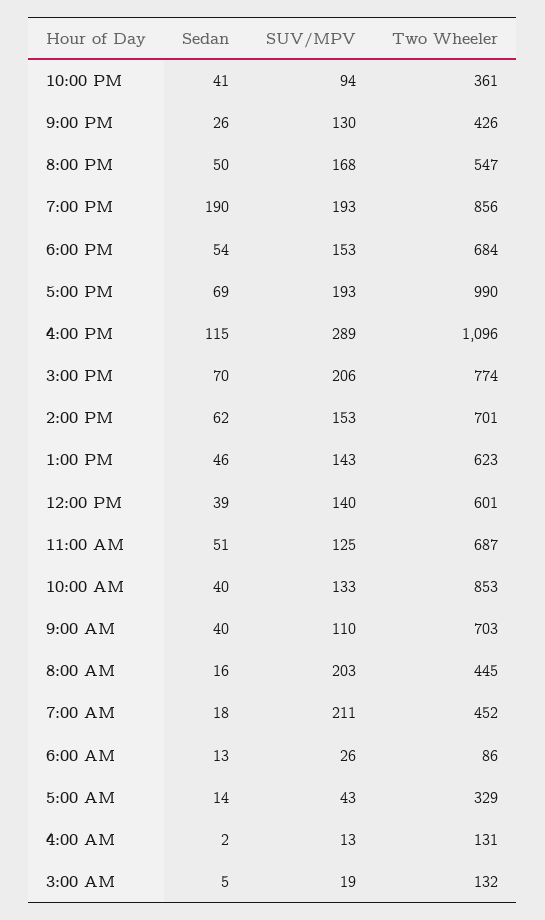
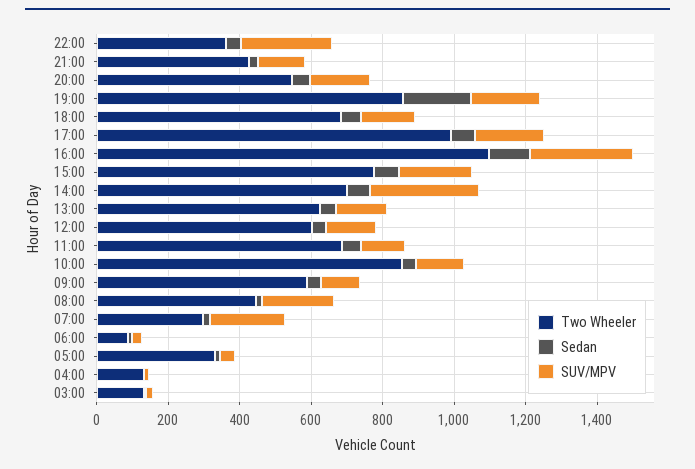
  {
    "Sedan": {
      "10:00 PM": 41,
      "9:00 PM": 26,
      "8:00 PM": 50,
      "7:00 PM": 190,
      "6:00 PM": 54,
      "5:00 PM": 69,
      "4:00 PM": 115,
      "3:00 PM": 70,
      "2:00 PM": 62,
      "1:00 PM": 46,
      "12:00 PM": 39,
      "11:00 AM": 51,
      "10:00 AM": 40,
      "9:00 AM": 40,
      "8:00 AM": 16,
      "7:00 AM": 18,
      "6:00 AM": 13,
      "5:00 AM": 14,
      "4:00 AM": 2,
      "3:00 AM": 5
    },
    "SUV/MPV": {
-     "10:00 PM": 94,
+     "10:00 PM": 250,
      "9:00 PM": 130,
      "8:00 PM": 168,
      "7:00 PM": 193,
      "6:00 PM": 153,
      "5:00 PM": 193,
      "4:00 PM": 289,
      "3:00 PM": 206,
-     "2:00 PM": 153,
+     "2:00 PM": 300,
      "1:00 PM": 143,
      "12:00 PM": 140,
      "11:00 AM": 125,
      "10:00 AM": 133,
      "9:00 AM": 110,
      "8:00 AM": 203,
      "7:00 AM": 211,
      "6:00 AM": 26,
      "5:00 AM": 43,
      "4:00 AM": 13,
      "3:00 AM": 19
    },
    "Two Wheeler": {
      "10:00 PM": 361,
      "9:00 PM": 426,
      "8:00 PM": 547,
      "7:00 PM": 856,
      "6:00 PM": 684,
      "5:00 PM": 990,
      "4:00 PM": 1096,
      "3:00 PM": 774,
      "2:00 PM": 701,
      "1:00 PM": 623,
      "12:00 PM": 601,
      "11:00 AM": 687,
      "10:00 AM": 853,
-     "9:00 AM": 703,
+     "9:00 AM": 600,
      "8:00 AM": 445,
-     "7:00 AM": 452,
+     "7:00 AM": 300,
      "6:00 AM": 86,
      "5:00 AM": 329,
      "4:00 AM": 131,
      "3:00 AM": 132
    }
  }

